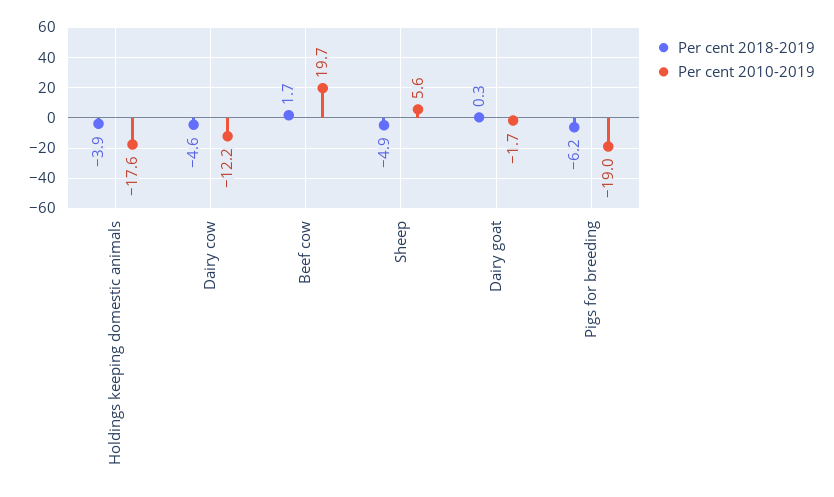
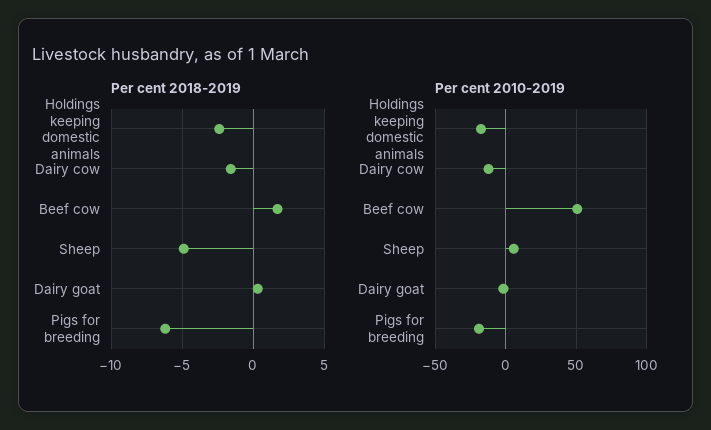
  {
    "Per cent 2018-2019": {
-     "Holdings keeping domestic animals": -3.9,
+     "Holdings keeping domestic animals": -2.5,
-     "Dairy cow": -4.6,
+     "Dairy cow": -1.5,
      "Beef cow": 1.7,
      "Sheep": -4.9,
      "Dairy goat": 0.3,
      "Pigs for breeding": -6.2
    },
    "Per cent 2010-2019": {
      "Holdings keeping domestic animals": -17.6,
      "Dairy cow": -12.2,
-     "Beef cow": 19.7,
+     "Beef cow": 50,
      "Sheep": 5.6,
      "Dairy goat": -1.7,
      "Pigs for breeding": -19
    }
  }

